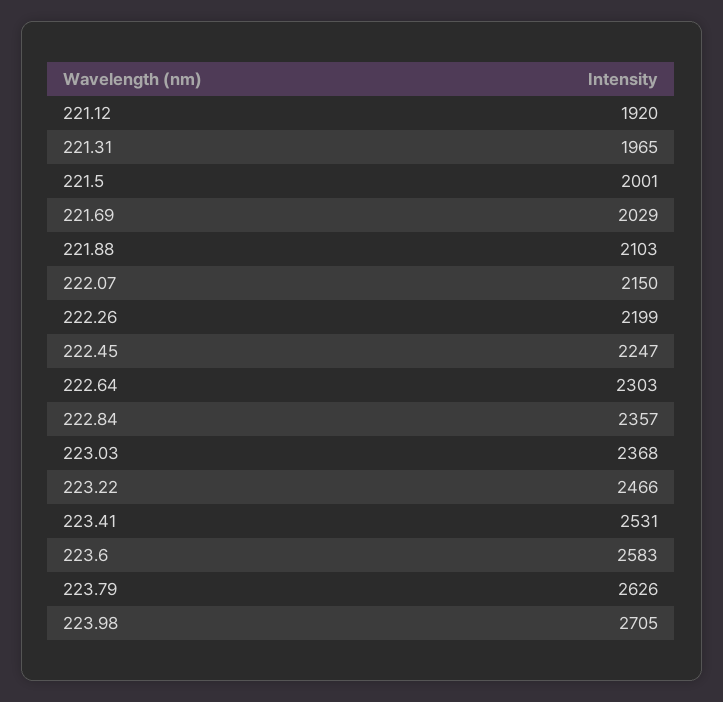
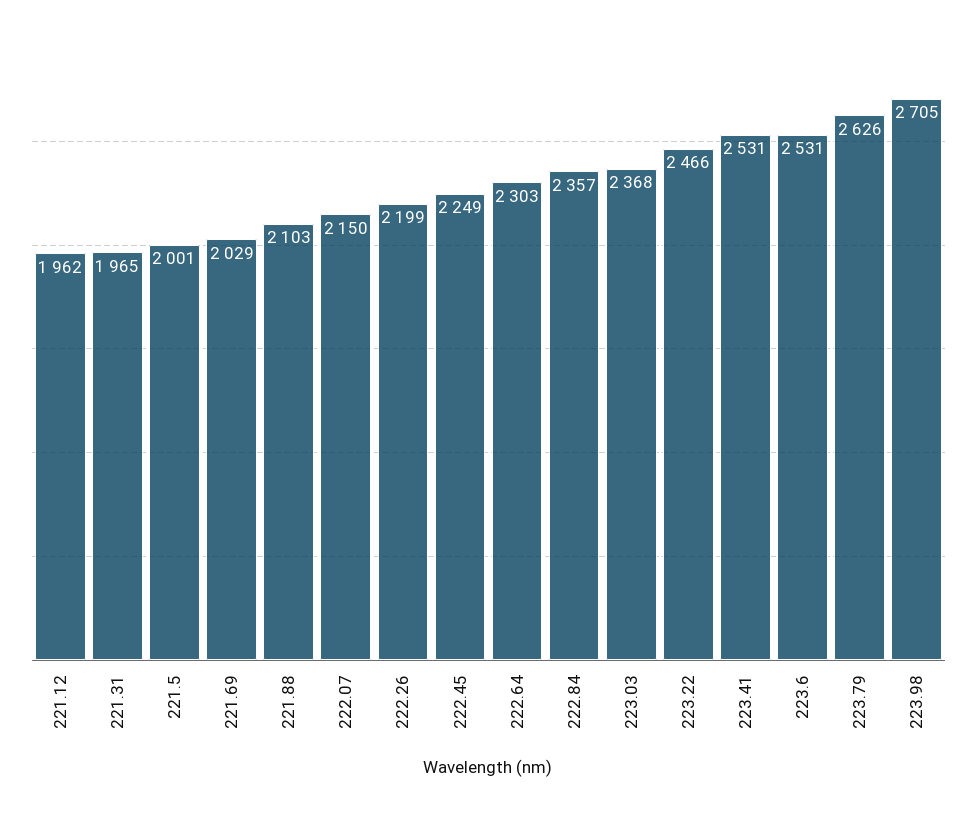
  {
-   "221.12": 1920,
+   "221.12": 1962,
    "221.31": 1965,
    "221.5": 2001,
    "221.69": 2029,
    "221.88": 2103,
    "222.07": 2150,
    "222.26": 2199,
-   "222.45": 2247,
+   "222.45": 2249,
    "222.64": 2303,
    "222.84": 2357,
    "223.03": 2368,
    "223.22": 2466,
    "223.41": 2531,
-   "223.6": 2583,
+   "223.6": 2531,
    "223.79": 2626,
    "223.98": 2705
  }

